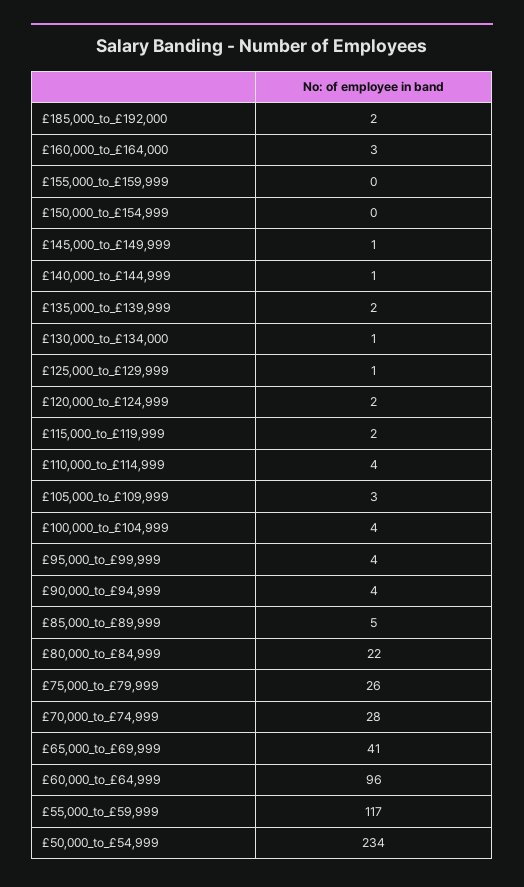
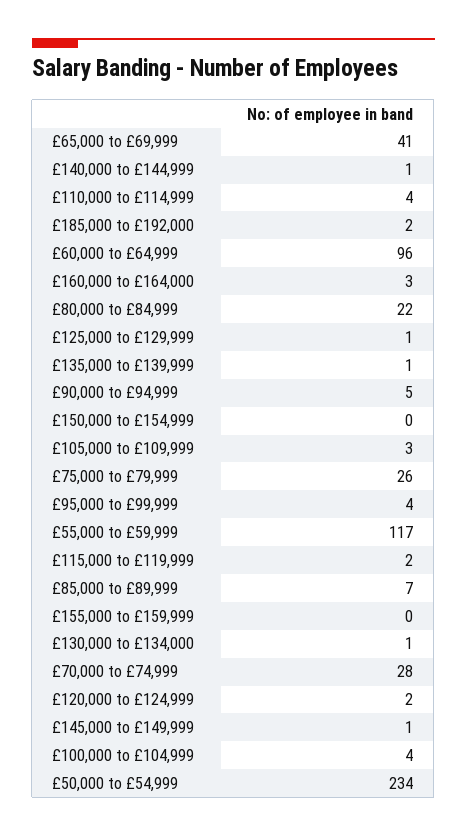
  {
    "£185,000_to_£192,000": 2,
    "£160,000_to_£164,000": 3,
    "£155,000_to_£159,999": 0,
    "£150,000_to_£154,999": 0,
    "£145,000_to_£149,999": 1,
    "£140,000_to_£144,999": 1,
-   "£135,000_to_£139,999": 2,
+   "£135,000_to_£139,999": 1,
    "£130,000_to_£134,000": 1,
    "£125,000_to_£129,999": 1,
    "£120,000_to_£124,999": 2,
    "£115,000_to_£119,999": 2,
    "£110,000_to_£114,999": 4,
    "£105,000_to_£109,999": 3,
    "£100,000_to_£104,999": 4,
    "£95,000_to_£99,999": 4,
-   "£90,000_to_£94,999": 4,
+   "£90,000_to_£94,999": 5,
-   "£85,000_to_£89,999": 5,
+   "£85,000_to_£89,999": 7,
    "£80,000_to_£84,999": 22,
    "£75,000_to_£79,999": 26,
    "£70,000_to_£74,999": 28,
    "£65,000_to_£69,999": 41,
    "£60,000_to_£64,999": 96,
    "£55,000_to_£59,999": 117,
    "£50,000_to_£54,999": 234
  }

